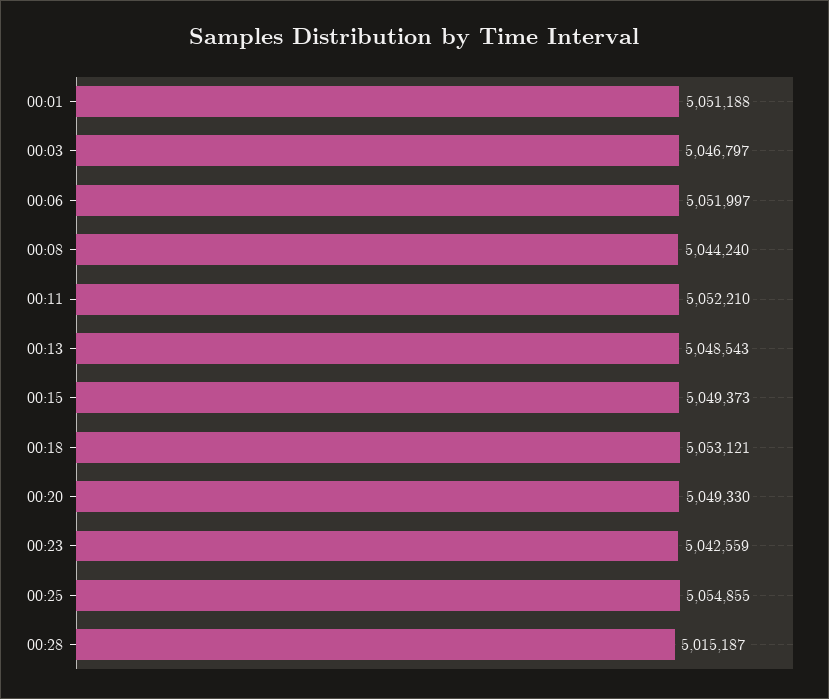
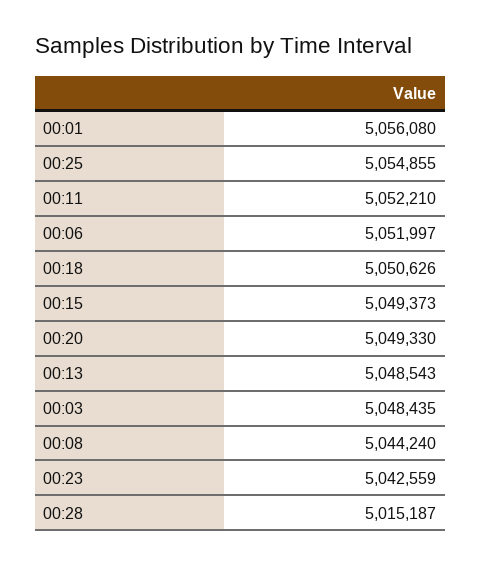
  {
-   "00:01": 5051188,
+   "00:01": 5056080,
-   "00:03": 5046797,
+   "00:03": 5048435,
    "00:06": 5051997,
    "00:08": 5044240,
    "00:11": 5052210,
    "00:13": 5048543,
    "00:15": 5049373,
-   "00:18": 5053121,
+   "00:18": 5050626,
    "00:20": 5049330,
    "00:23": 5042559,
    "00:25": 5054855,
    "00:28": 5015187
  }

